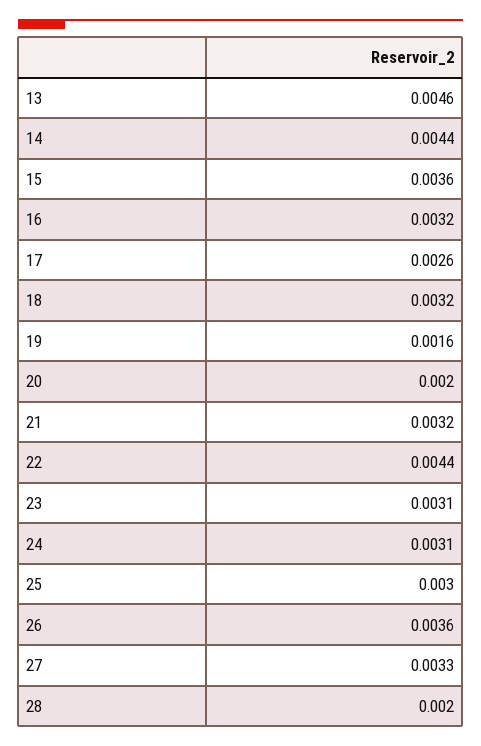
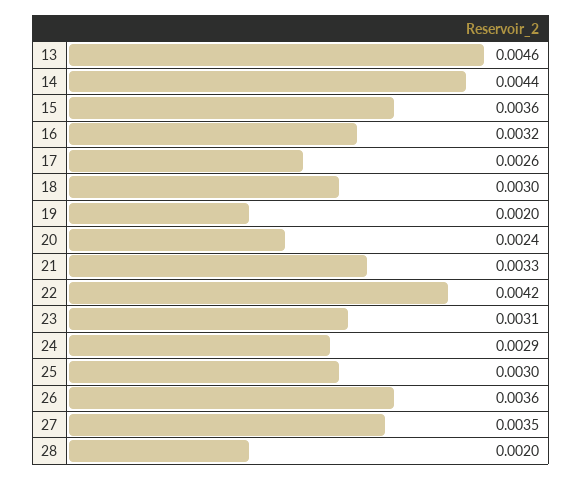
  {
    "13": 0.0046,
    "14": 0.0044,
    "15": 0.0036,
    "16": 0.0032,
    "17": 0.0026,
-   "18": 0.0032,
+   "18": 0.003,
-   "19": 0.0016,
+   "19": 0.002,
-   "20": 0.002,
+   "20": 0.0024,
-   "21": 0.0032,
+   "21": 0.0033,
-   "22": 0.0044,
+   "22": 0.0042,
    "23": 0.0031,
-   "24": 0.0031,
+   "24": 0.0029,
    "25": 0.003,
    "26": 0.0036,
-   "27": 0.0033,
+   "27": 0.0035,
    "28": 0.002
  }

